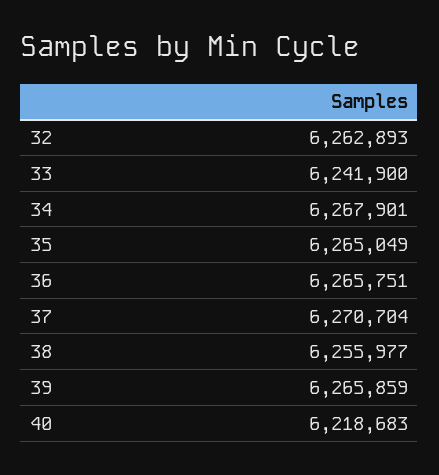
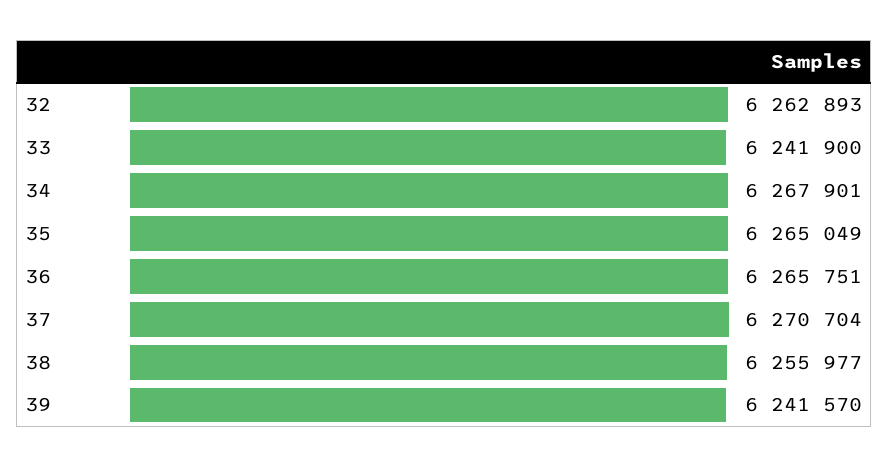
  {
    "32": 6262893,
    "33": 6241900,
    "34": 6267901,
    "35": 6265049,
    "36": 6265751,
    "37": 6270704,
    "38": 6255977,
-   "39": 6265859,
+   "39": 6241570
-   "40": 6218683
  }

